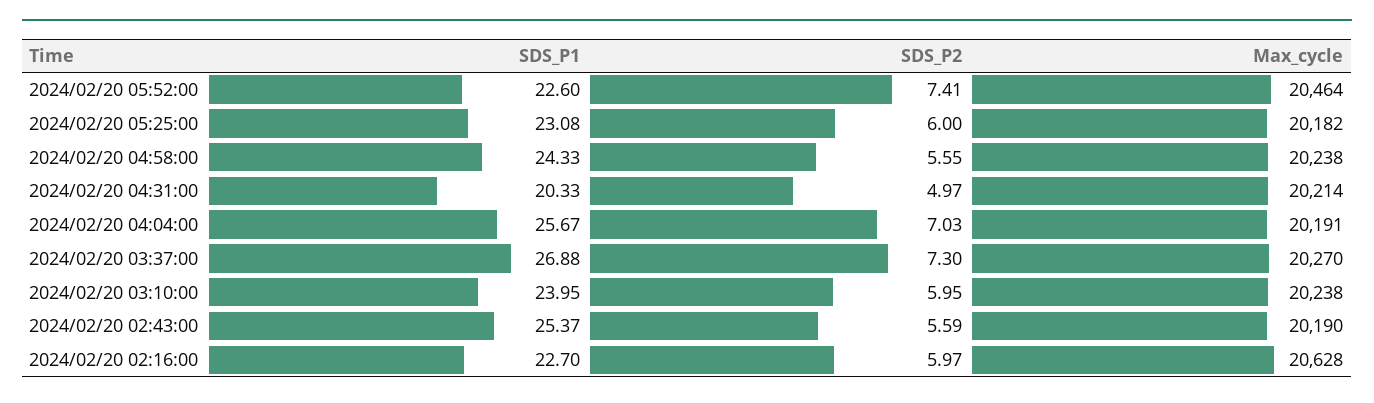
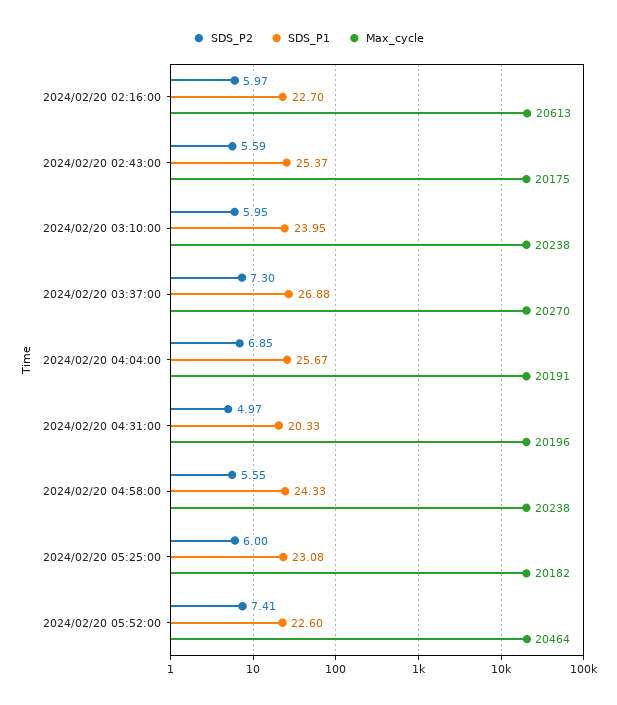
  {
    "SDS_P1": {
      "2024/02/20 05:52:00": 22.6,
      "2024/02/20 05:25:00": 23.08,
      "2024/02/20 04:58:00": 24.33,
      "2024/02/20 04:31:00": 20.33,
      "2024/02/20 04:04:00": 25.67,
      "2024/02/20 03:37:00": 26.88,
      "2024/02/20 03:10:00": 23.95,
      "2024/02/20 02:43:00": 25.37,
      "2024/02/20 02:16:00": 22.7
    },
    "SDS_P2": {
      "2024/02/20 05:52:00": 7.41,
      "2024/02/20 05:25:00": 6,
      "2024/02/20 04:58:00": 5.55,
      "2024/02/20 04:31:00": 4.97,
-     "2024/02/20 04:04:00": 7.03,
+     "2024/02/20 04:04:00": 6.85,
      "2024/02/20 03:37:00": 7.3,
      "2024/02/20 03:10:00": 5.95,
      "2024/02/20 02:43:00": 5.59,
      "2024/02/20 02:16:00": 5.97
    },
    "Max_cycle": {
      "2024/02/20 05:52:00": 20464,
      "2024/02/20 05:25:00": 20182,
      "2024/02/20 04:58:00": 20238,
-     "2024/02/20 04:31:00": 20214,
+     "2024/02/20 04:31:00": 20196,
      "2024/02/20 04:04:00": 20191,
      "2024/02/20 03:37:00": 20270,
      "2024/02/20 03:10:00": 20238,
-     "2024/02/20 02:43:00": 20190,
+     "2024/02/20 02:43:00": 20175,
-     "2024/02/20 02:16:00": 20628
+     "2024/02/20 02:16:00": 20613
    }
  }

